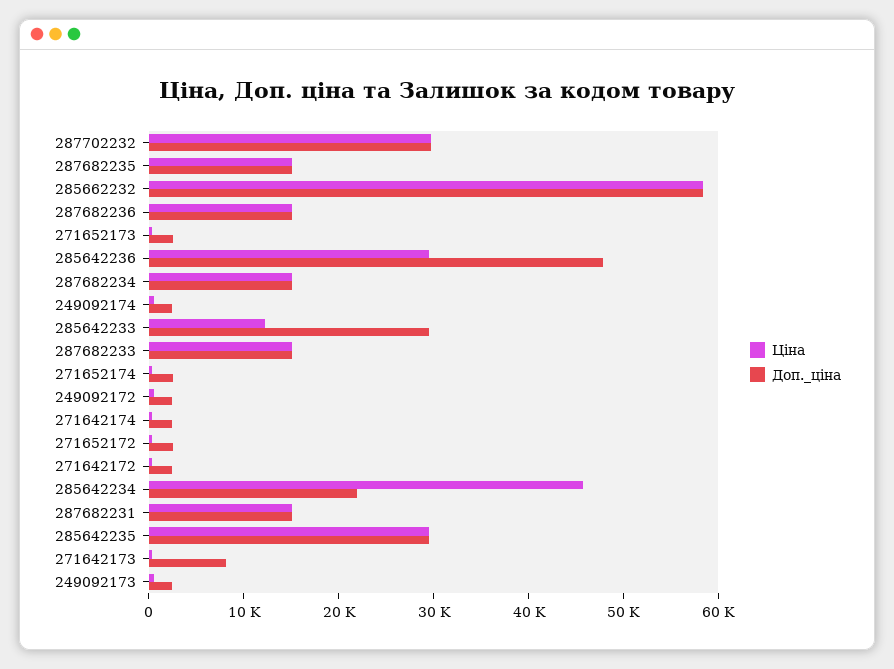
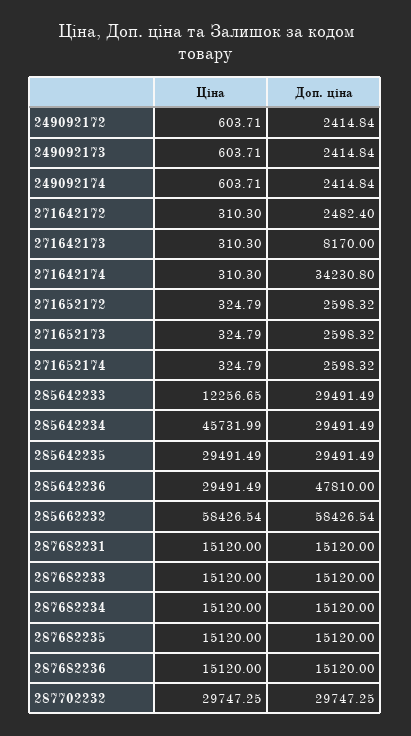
  {
    "Ціна": {
      "287702232": 29747.25,
      "287682235": 15120,
      "285662232": 58426.54,
      "287682236": 15120,
      "271652173": 324.79,
      "285642236": 29491.49,
      "287682234": 15120,
      "249092174": 603.71,
      "285642233": 12256.65,
      "287682233": 15120,
      "271652174": 324.79,
      "249092172": 603.71,
      "271642174": 310.3,
      "271652172": 324.79,
      "271642172": 310.3,
      "285642234": 45731.99,
      "287682231": 15120,
      "285642235": 29491.49,
      "271642173": 310.3,
      "249092173": 603.71
    },
    "Доп._ціна": {
      "287702232": 29747.25,
      "287682235": 15120,
      "285662232": 58426.54,
      "287682236": 15120,
      "271652173": 2598.32,
      "285642236": 47810,
      "287682234": 15120,
      "249092174": 2414.84,
      "285642233": 29491.49,
      "287682233": 15120,
      "271652174": 2598.32,
      "249092172": 2414.84,
-     "271642174": 2000,
+     "271642174": 34230.8,
      "271652172": 2598.32,
      "271642172": 2482.4,
-     "285642234": 22000,
+     "285642234": 29491.49,
      "287682231": 15120,
      "285642235": 29491.49,
      "271642173": 8170,
      "249092173": 2414.84
    }
  }

